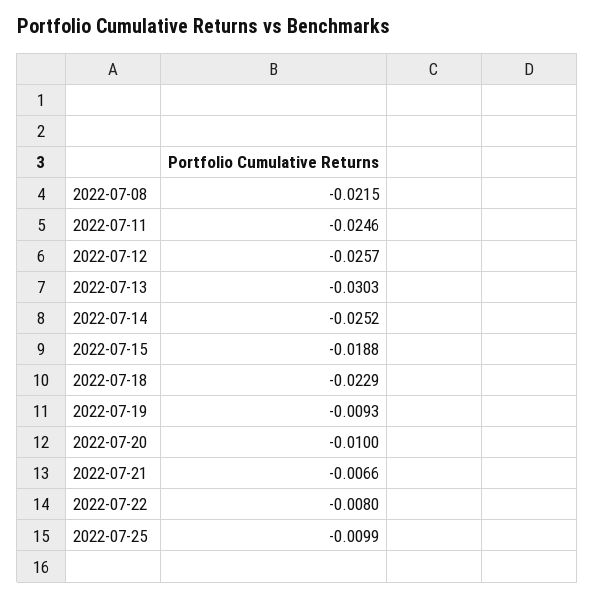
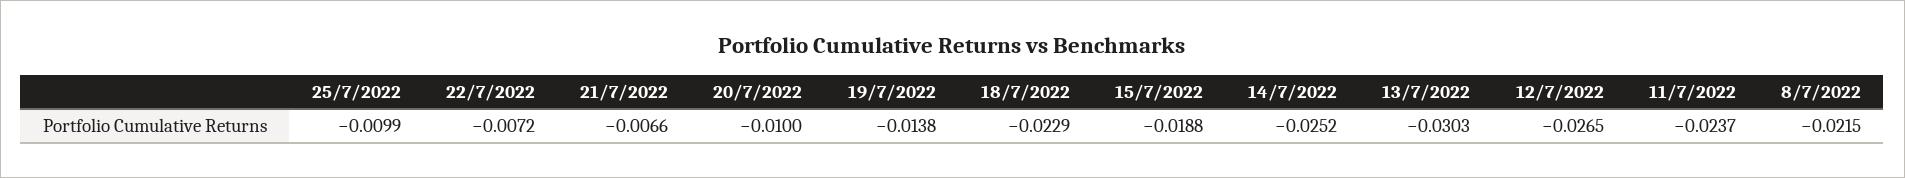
  {
    "2022-07-08": -0.0215,
-   "2022-07-11": -0.0246,
+   "2022-07-11": -0.0237,
-   "2022-07-12": -0.0257,
+   "2022-07-12": -0.0265,
    "2022-07-13": -0.0303,
    "2022-07-14": -0.0252,
    "2022-07-15": -0.0188,
    "2022-07-18": -0.0229,
-   "2022-07-19": -0.0093,
+   "2022-07-19": -0.0138,
    "2022-07-20": -0.01,
    "2022-07-21": -0.0066,
-   "2022-07-22": -0.008,
+   "2022-07-22": -0.0072,
    "2022-07-25": -0.0099
  }

